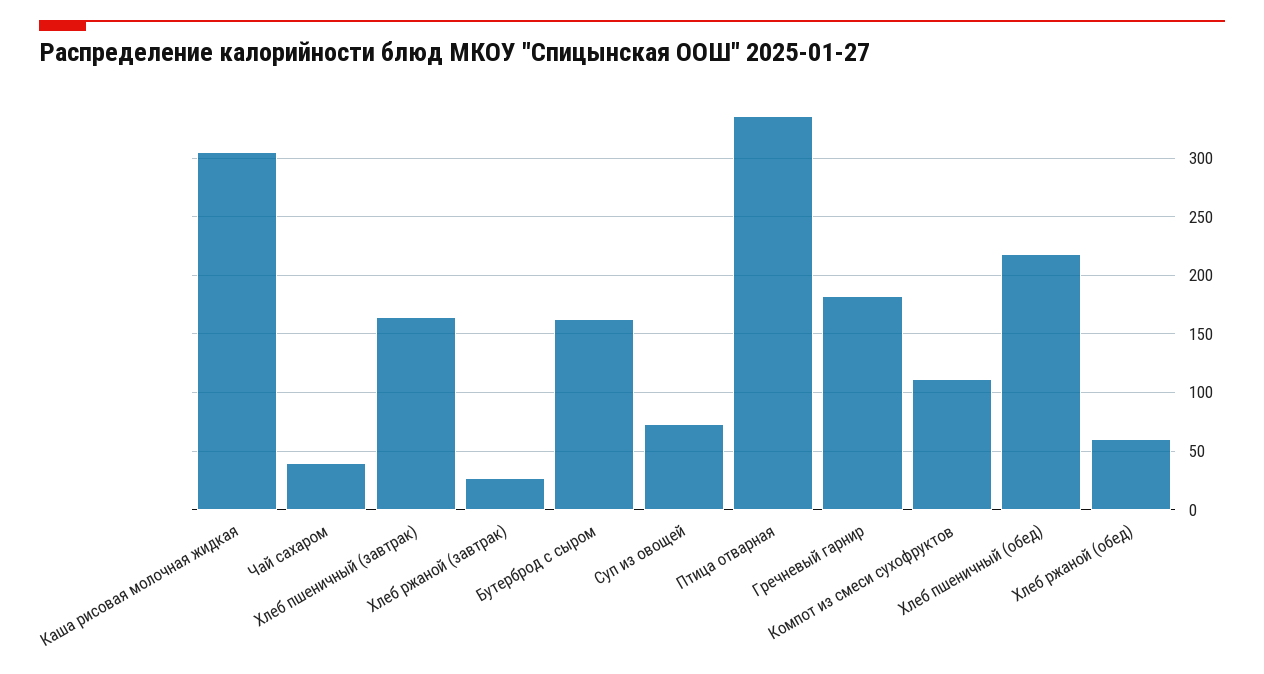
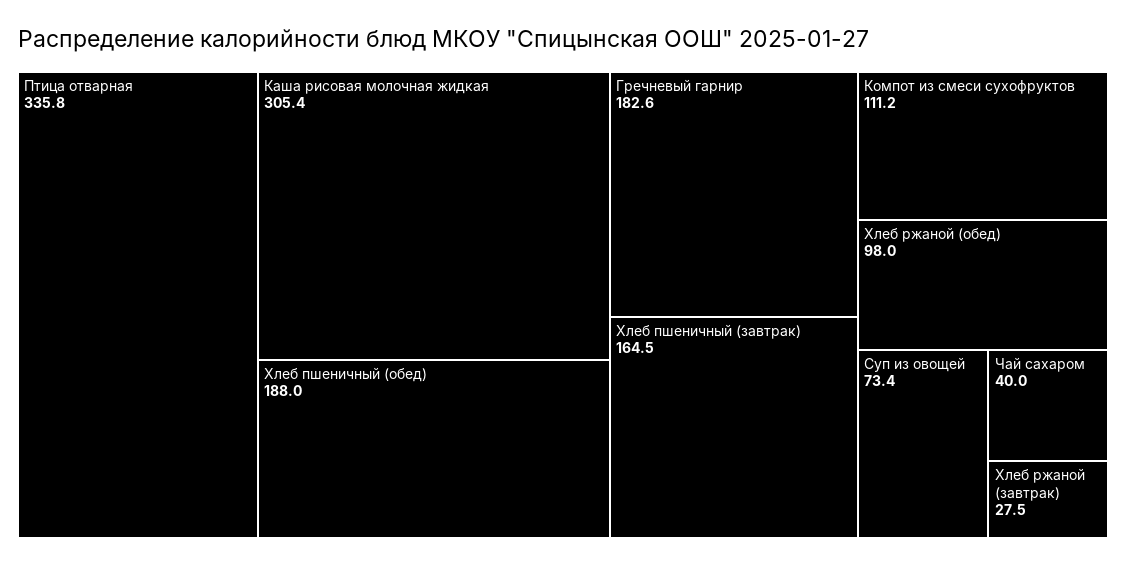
  {
    "Каша рисовая молочная жидкая": 305.4,
    "Чай сахаром": 40,
    "Хлеб пшеничный (завтрак)": 164.5,
    "Хлеб ржаной (завтрак)": 27.5,
-   "Бутерброд с сыром": 160,
    "Суп из овощей": 73.4,
    "Птица отварная": 335.8,
    "Гречневый гарнир": 182.6,
    "Компот из смеси сухофруктов": 111.2,
-   "Хлеб пшеничный (обед)": 220,
+   "Хлеб пшеничный (обед)": 188,
-   "Хлеб ржаной (обед)": 60
+   "Хлеб ржаной (обед)": 98
  }

